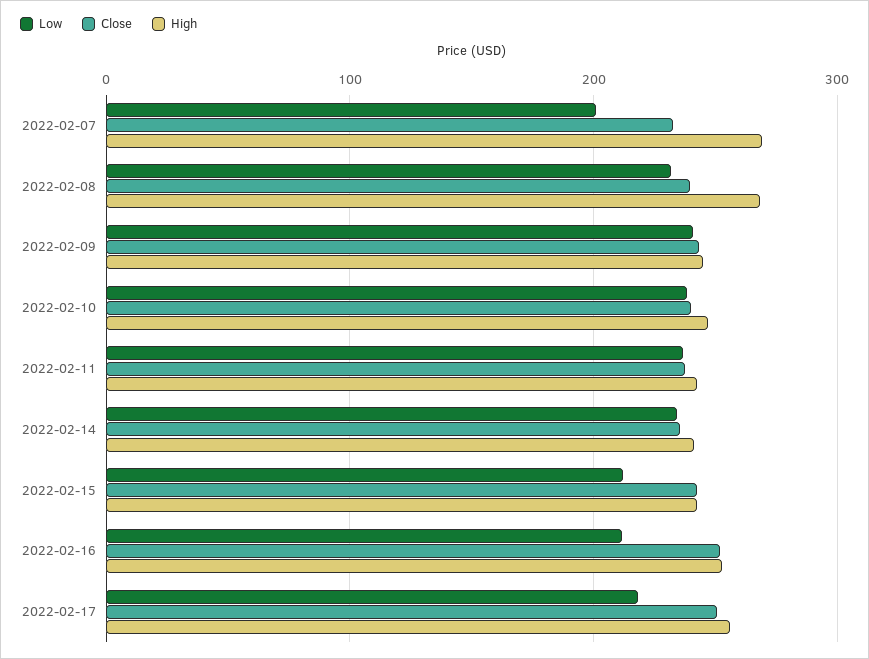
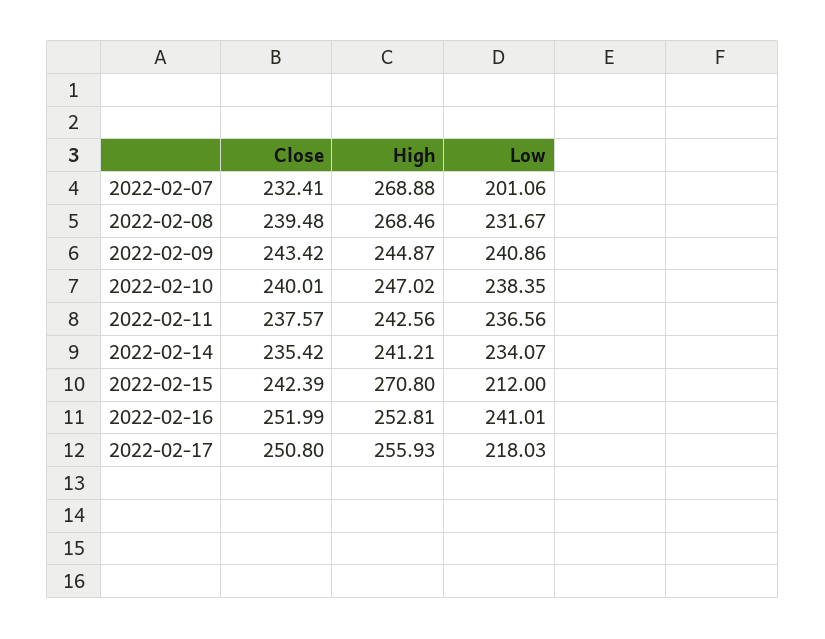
  {
    "Low": {
      "2022-02-07": 201.06,
      "2022-02-08": 231.67,
      "2022-02-09": 240.86,
      "2022-02-10": 238.35,
      "2022-02-11": 236.56,
      "2022-02-14": 234.07,
      "2022-02-15": 212,
-     "2022-02-16": 210,
+     "2022-02-16": 241.01,
      "2022-02-17": 218.03
    },
    "Close": {
      "2022-02-07": 232.41,
      "2022-02-08": 239.48,
      "2022-02-09": 243.42,
      "2022-02-10": 240.01,
      "2022-02-11": 237.57,
      "2022-02-14": 235.42,
      "2022-02-15": 242.39,
      "2022-02-16": 251.99,
      "2022-02-17": 250.8
    },
    "High": {
      "2022-02-07": 268.88,
      "2022-02-08": 268.46,
      "2022-02-09": 244.87,
      "2022-02-10": 247.02,
      "2022-02-11": 242.56,
      "2022-02-14": 241.21,
-     "2022-02-15": 240,
+     "2022-02-15": 270.8,
      "2022-02-16": 252.81,
      "2022-02-17": 255.93
    }
  }

